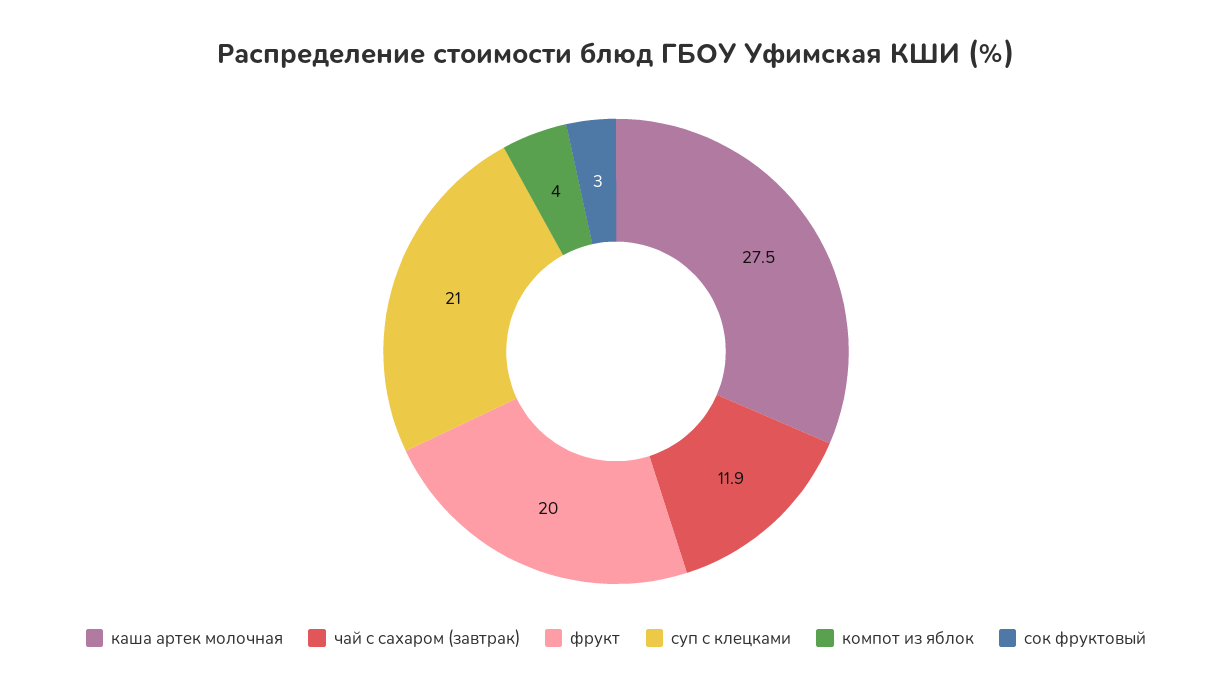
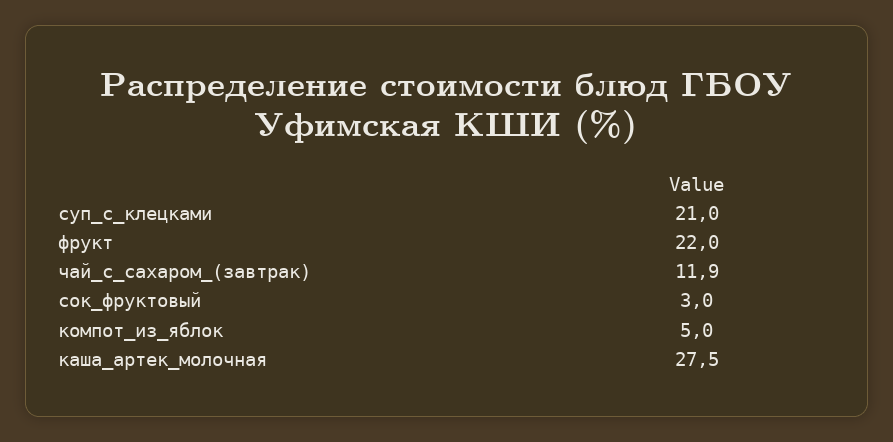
  {
    "каша артек молочная": 27.5,
    "чай с сахаром (завтрак)": 11.9,
-   "фрукт": 20,
+   "фрукт": 22,
    "суп с клецками": 21,
-   "компот из яблок": 4,
+   "компот из яблок": 5,
    "сок фруктовый": 3
  }

